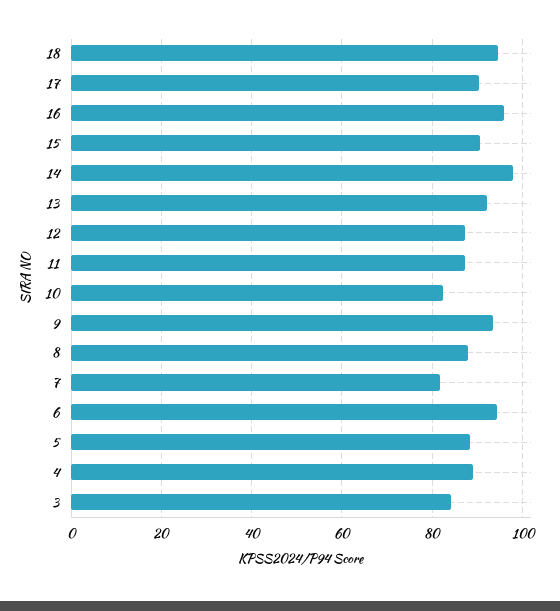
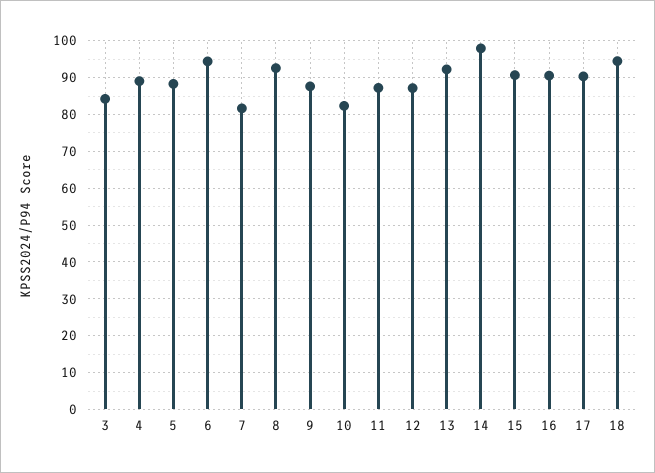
  {
    "18": 94,
    "17": 90,
-   "16": 96,
+   "16": 90,
    "15": 90,
    "14": 98,
    "13": 92,
    "12": 88,
    "11": 88,
    "10": 82,
-   "9": 94,
+   "9": 88,
-   "8": 88,
+   "8": 92,
    "7": 82,
    "6": 94,
    "5": 88,
    "4": 90,
    "3": 84
  }

